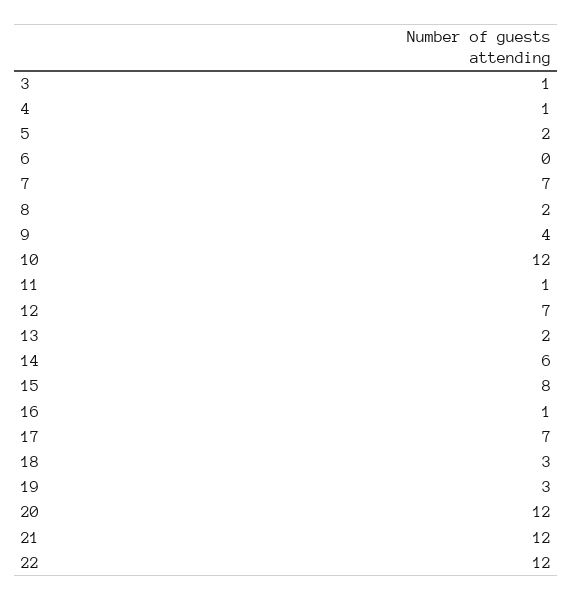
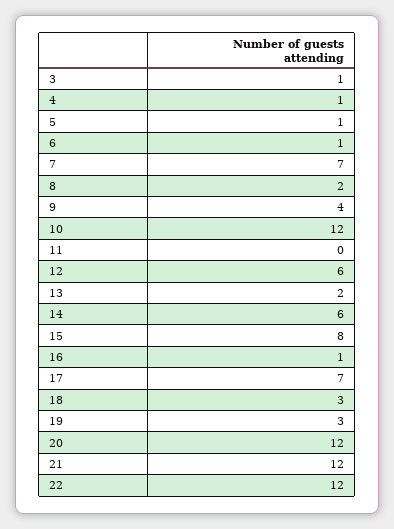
  {
    "3": 1,
    "4": 1,
-   "5": 2,
+   "5": 1,
-   "6": 0,
+   "6": 1,
    "7": 7,
    "8": 2,
    "9": 4,
    "10": 12,
-   "11": 1,
+   "11": 0,
-   "12": 7,
+   "12": 6,
    "13": 2,
    "14": 6,
    "15": 8,
    "16": 1,
    "17": 7,
    "18": 3,
    "19": 3,
    "20": 12,
    "21": 12,
    "22": 12
  }

